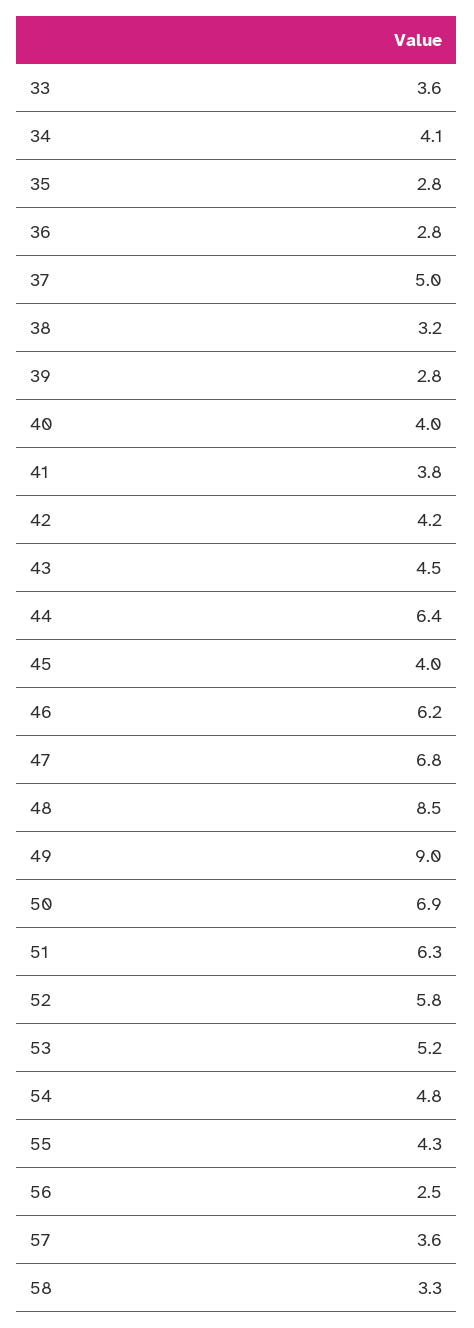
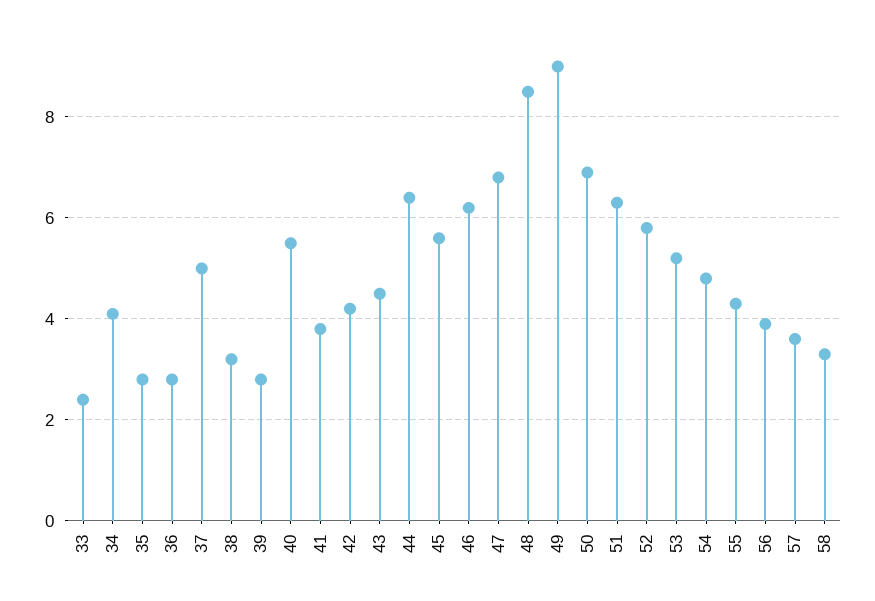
  {
-   "33": 3.6,
+   "33": 2.5,
    "34": 4.1,
    "35": 2.8,
    "36": 2.8,
    "37": 5,
    "38": 3.2,
    "39": 2.8,
-   "40": 4,
+   "40": 5.5,
    "41": 3.8,
    "42": 4.2,
    "43": 4.5,
    "44": 6.4,
-   "45": 4,
+   "45": 5.5,
    "46": 6.2,
    "47": 6.8,
    "48": 8.5,
    "49": 9,
    "50": 6.9,
    "51": 6.3,
    "52": 5.8,
    "53": 5.2,
    "54": 4.8,
    "55": 4.3,
-   "56": 2.5,
+   "56": 4,
    "57": 3.6,
    "58": 3.3
  }

